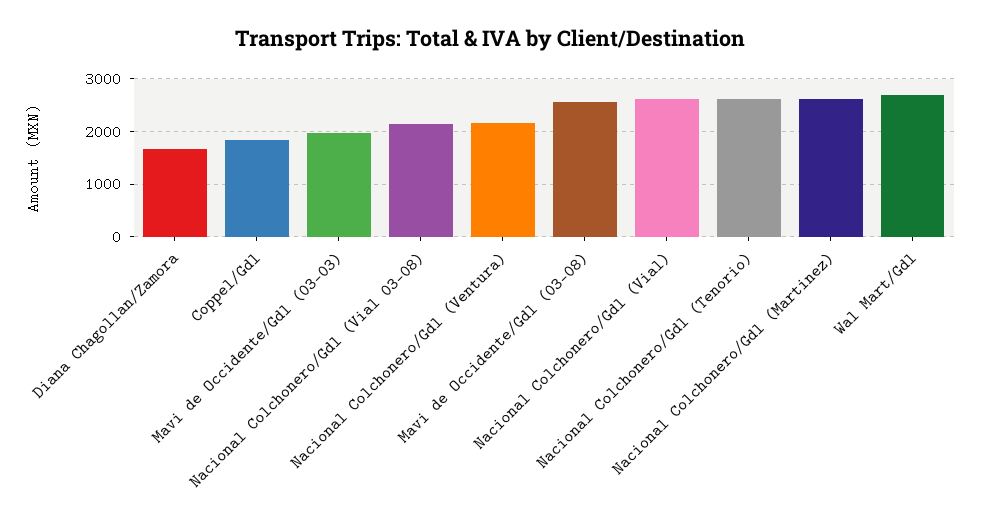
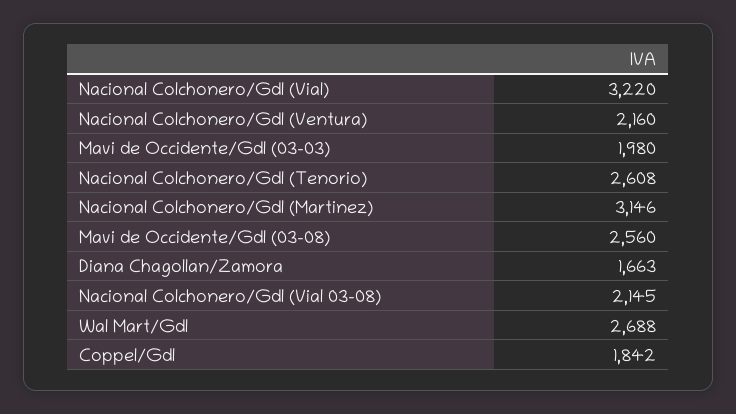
  {
    "Diana Chagollan/Zamora": 1663,
    "Coppel/Gdl": 1842,
    "Mavi de Occidente/Gdl (03-03)": 1980,
    "Nacional Colchonero/Gdl (Vial 03-08)": 2145,
    "Nacional Colchonero/Gdl (Ventura)": 2160,
    "Mavi de Occidente/Gdl (03-08)": 2560,
-   "Nacional Colchonero/Gdl (Vial)": 2600,
+   "Nacional Colchonero/Gdl (Vial)": 3220,
    "Nacional Colchonero/Gdl (Tenorio)": 2608,
-   "Nacional Colchonero/Gdl (Martinez)": 2600,
+   "Nacional Colchonero/Gdl (Martinez)": 3146,
    "Wal Mart/Gdl": 2688
  }

